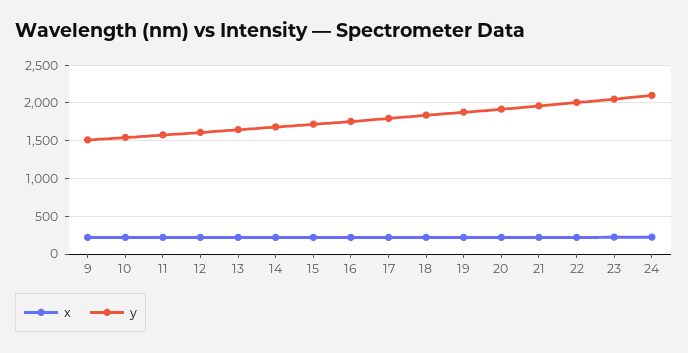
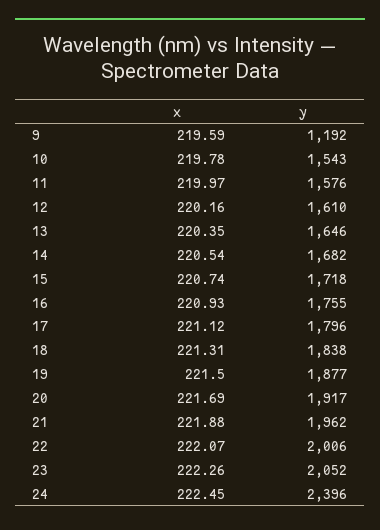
  {
    "x": {
      "9": 219.59,
      "10": 219.78,
      "11": 219.97,
      "12": 220.16,
      "13": 220.35,
      "14": 220.54,
      "15": 220.74,
      "16": 220.93,
      "17": 221.12,
      "18": 221.31,
      "19": 221.5,
      "20": 221.69,
      "21": 221.88,
      "22": 222.07,
      "23": 222.26,
      "24": 222.45
    },
    "y": {
-     "9": 1500,
+     "9": 1192,
      "10": 1543,
      "11": 1576,
      "12": 1610,
      "13": 1646,
      "14": 1682,
      "15": 1718,
      "16": 1755,
      "17": 1796,
      "18": 1838,
      "19": 1877,
      "20": 1917,
      "21": 1962,
      "22": 2006,
      "23": 2052,
-     "24": 2100
+     "24": 2396
    }
  }

